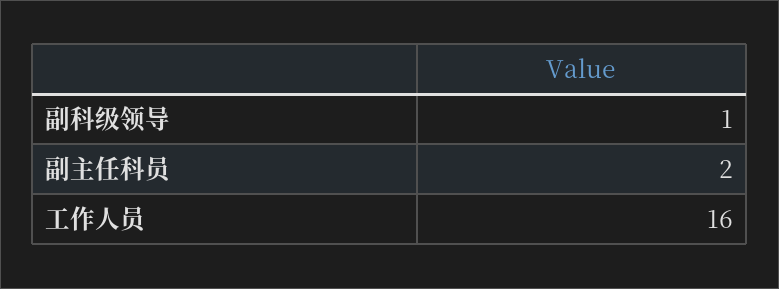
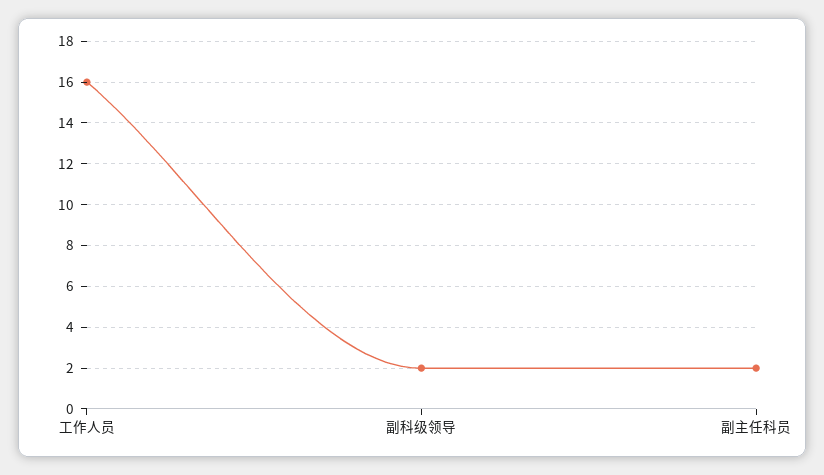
  {
-   "副科级领导": 1,
+   "副科级领导": 2,
    "副主任科员": 2,
    "工作人员": 16
  }

